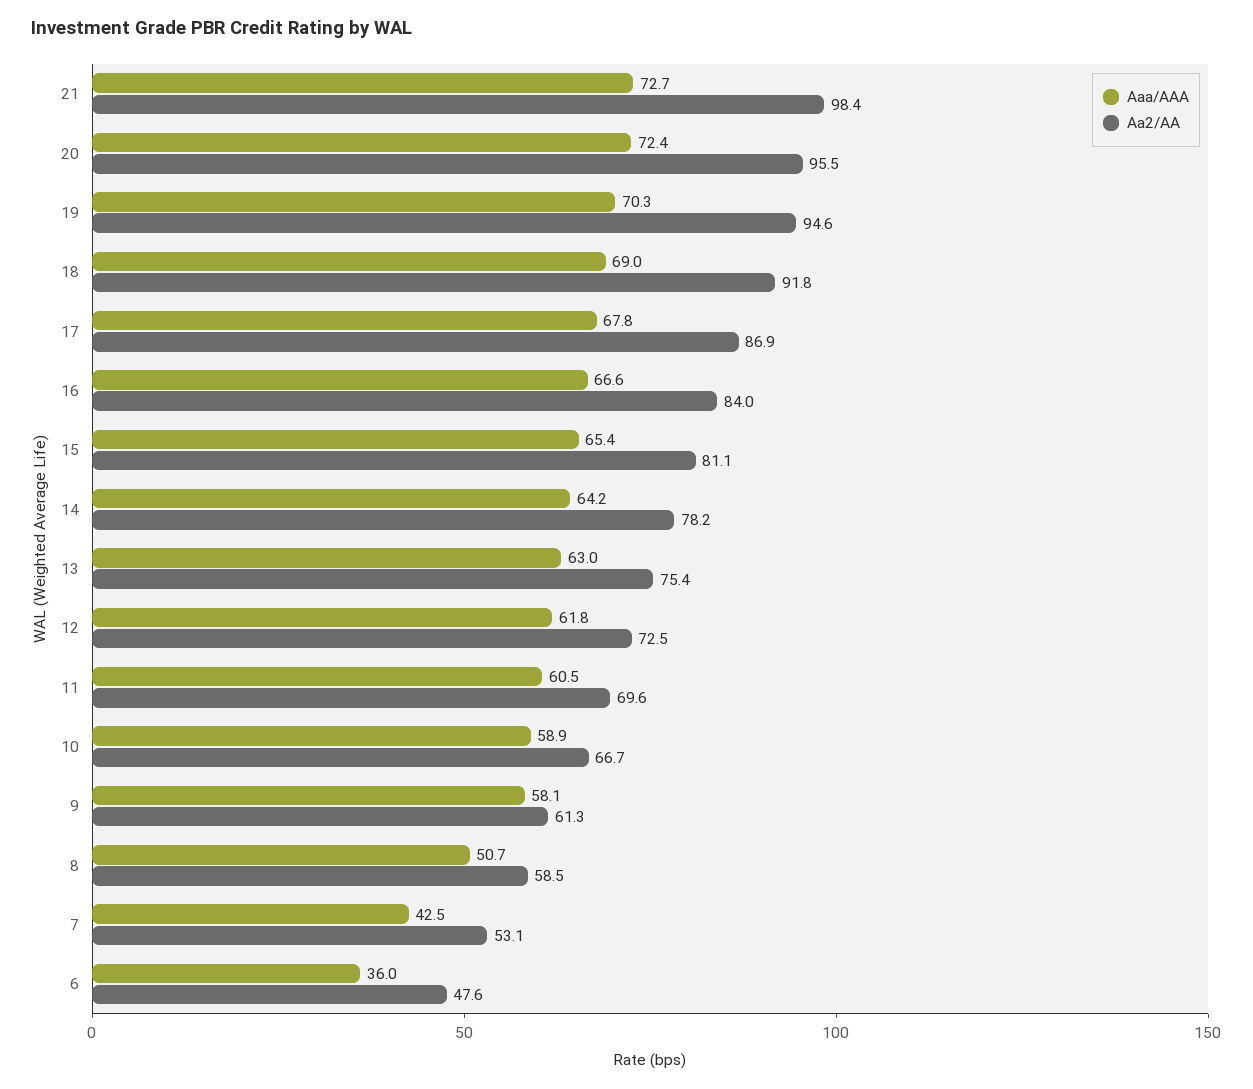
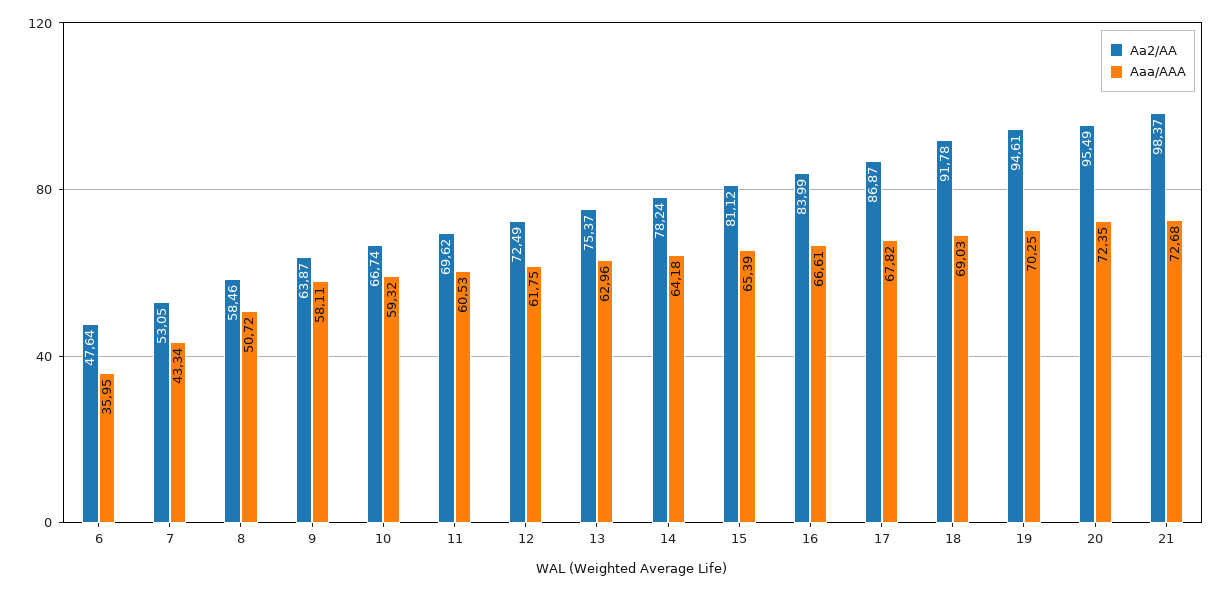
  {
    "Aaa/AAA": {
      "21": 72.68,
      "20": 72.35,
      "19": 70.25,
      "18": 69.03,
      "17": 67.82,
      "16": 66.61,
      "15": 65.39,
      "14": 64.18,
      "13": 62.96,
      "12": 61.75,
      "11": 60.53,
-     "10": 58.9,
+     "10": 59.32,
      "9": 58.11,
      "8": 50.72,
-     "7": 42.5,
+     "7": 43.34,
      "6": 35.95
    },
    "Aa2/AA": {
      "21": 98.37,
      "20": 95.49,
      "19": 94.61,
      "18": 91.78,
      "17": 86.87,
      "16": 83.99,
      "15": 81.12,
      "14": 78.24,
      "13": 75.37,
      "12": 72.49,
      "11": 69.62,
      "10": 66.74,
-     "9": 61.3,
+     "9": 63.87,
      "8": 58.46,
      "7": 53.05,
      "6": 47.64
    }
  }

